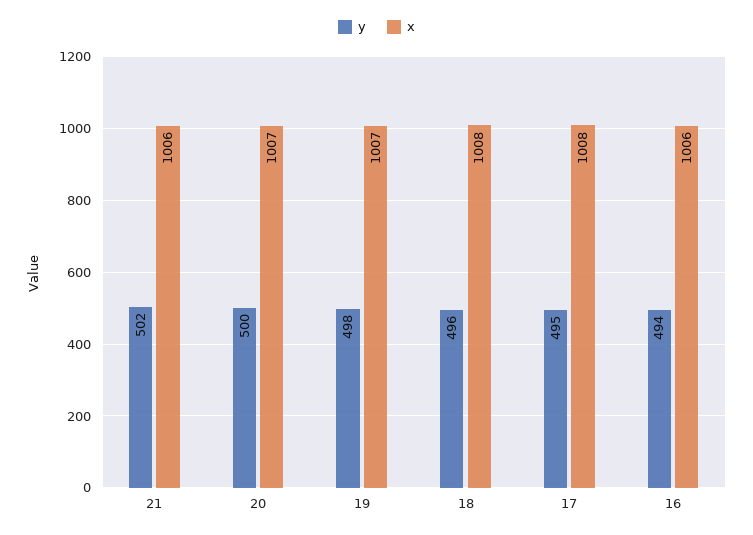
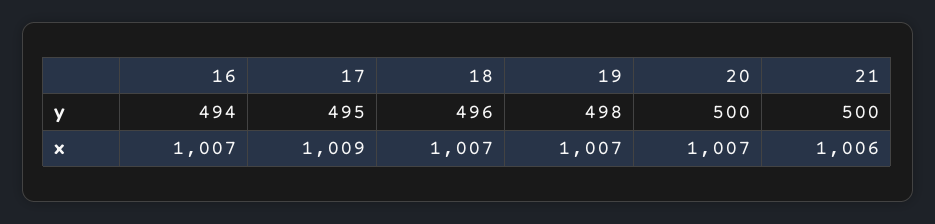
  {
    "y": {
-     "21": 502,
+     "21": 500,
      "20": 500,
      "19": 498,
      "18": 496,
      "17": 495,
      "16": 494
    },
    "x": {
      "21": 1006,
      "20": 1007,
      "19": 1007,
-     "18": 1008,
+     "18": 1007,
-     "17": 1008,
+     "17": 1009,
-     "16": 1006
+     "16": 1007
    }
  }

